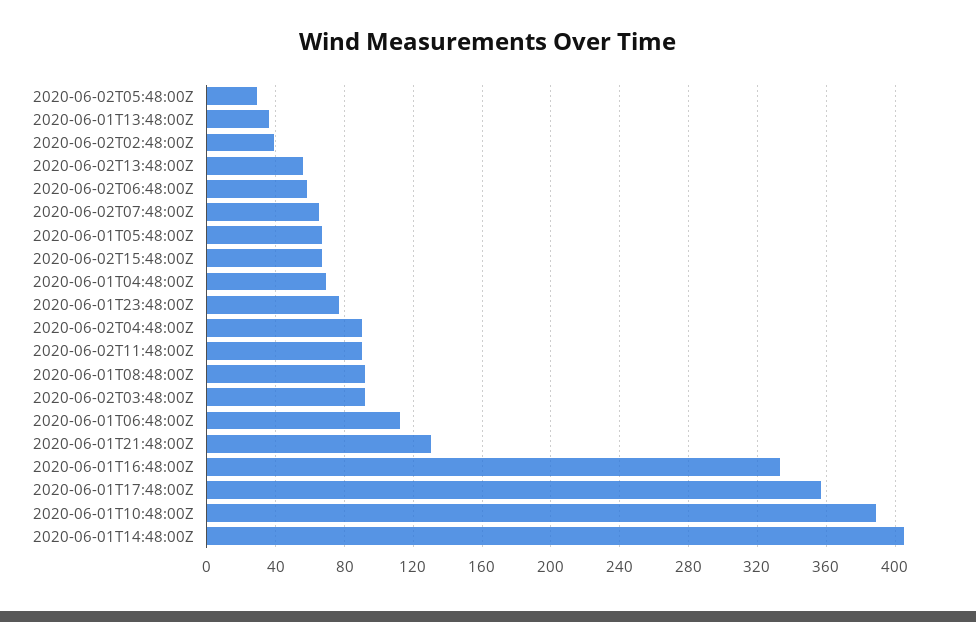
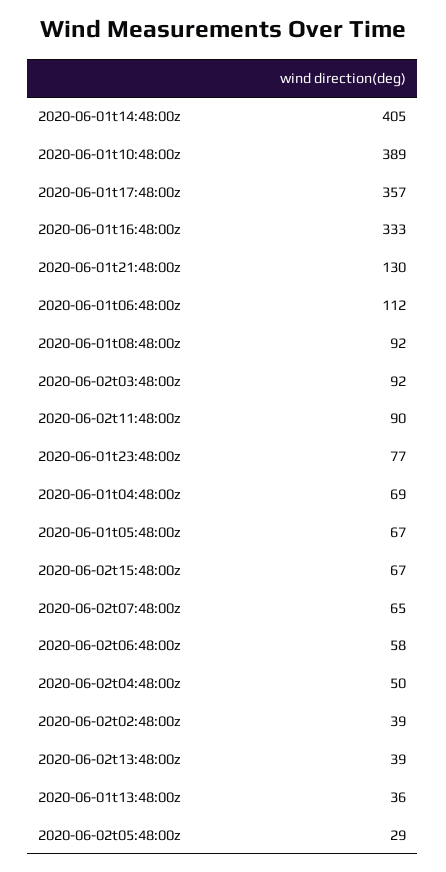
  {
    "2020-06-02T05:48:00Z": 29,
    "2020-06-01T13:48:00Z": 36,
    "2020-06-02T02:48:00Z": 39,
-   "2020-06-02T13:48:00Z": 55,
+   "2020-06-02T13:48:00Z": 39,
    "2020-06-02T06:48:00Z": 58,
    "2020-06-02T07:48:00Z": 65,
    "2020-06-01T05:48:00Z": 67,
    "2020-06-02T15:48:00Z": 67,
    "2020-06-01T04:48:00Z": 69,
    "2020-06-01T23:48:00Z": 77,
-   "2020-06-02T04:48:00Z": 90,
+   "2020-06-02T04:48:00Z": 50,
    "2020-06-02T11:48:00Z": 90,
    "2020-06-01T08:48:00Z": 92,
    "2020-06-02T03:48:00Z": 92,
    "2020-06-01T06:48:00Z": 112,
    "2020-06-01T21:48:00Z": 130,
    "2020-06-01T16:48:00Z": 333,
    "2020-06-01T17:48:00Z": 357,
    "2020-06-01T10:48:00Z": 389,
    "2020-06-01T14:48:00Z": 405
  }

